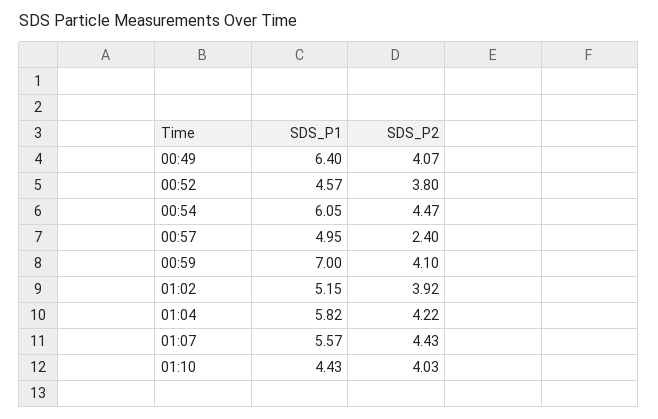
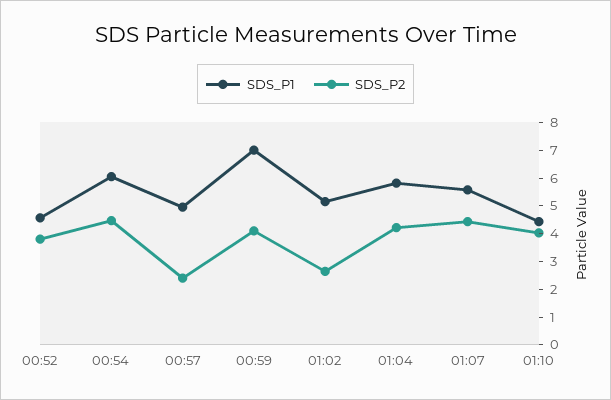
  {
    "SDS_P1": {
-     "00:49": 6.4,
      "00:52": 4.57,
      "00:54": 6.05,
      "00:57": 4.95,
      "00:59": 7,
      "01:02": 5.15,
      "01:04": 5.82,
      "01:07": 5.57,
      "01:10": 4.43
    },
    "SDS_P2": {
-     "00:49": 4.07,
      "00:52": 3.8,
      "00:54": 4.47,
      "00:57": 2.4,
      "00:59": 4.1,
-     "01:02": 3.92,
+     "01:02": 2.5,
      "01:04": 4.22,
      "01:07": 4.43,
      "01:10": 4.03
    }
  }

